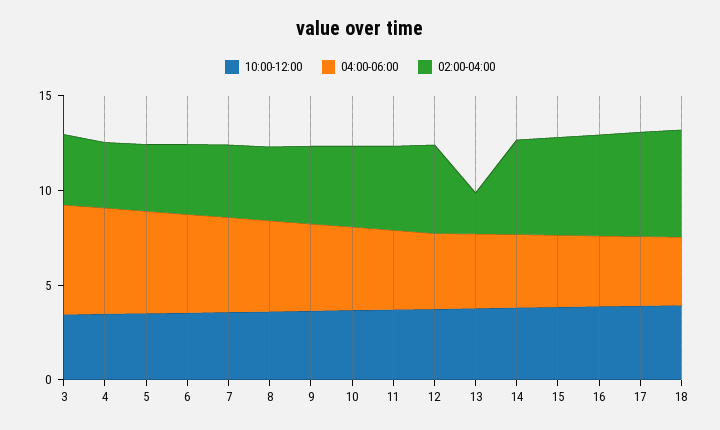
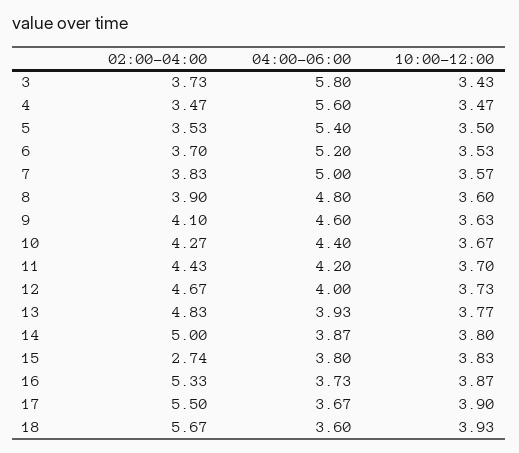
  {
    "10:00-12:00": {
      "3": 3.43,
      "4": 3.47,
      "5": 3.5,
      "6": 3.53,
      "7": 3.57,
      "8": 3.6,
      "9": 3.63,
      "10": 3.67,
      "11": 3.7,
      "12": 3.73,
      "13": 3.77,
      "14": 3.8,
      "15": 3.83,
      "16": 3.87,
      "17": 3.9,
      "18": 3.93
    },
    "04:00-06:00": {
      "3": 5.8,
      "4": 5.6,
      "5": 5.4,
      "6": 5.2,
      "7": 5,
      "8": 4.8,
      "9": 4.6,
      "10": 4.4,
      "11": 4.2,
      "12": 4,
      "13": 3.93,
      "14": 3.87,
      "15": 3.8,
      "16": 3.73,
      "17": 3.67,
      "18": 3.6
    },
    "02:00-04:00": {
      "3": 3.73,
      "4": 3.47,
      "5": 3.53,
      "6": 3.7,
      "7": 3.83,
      "8": 3.9,
      "9": 4.1,
      "10": 4.27,
      "11": 4.43,
      "12": 4.67,
-     "13": 2,
+     "13": 4.83,
      "14": 5,
-     "15": 5,
+     "15": 2.74,
      "16": 5.33,
      "17": 5.5,
      "18": 5.67
    }
  }

